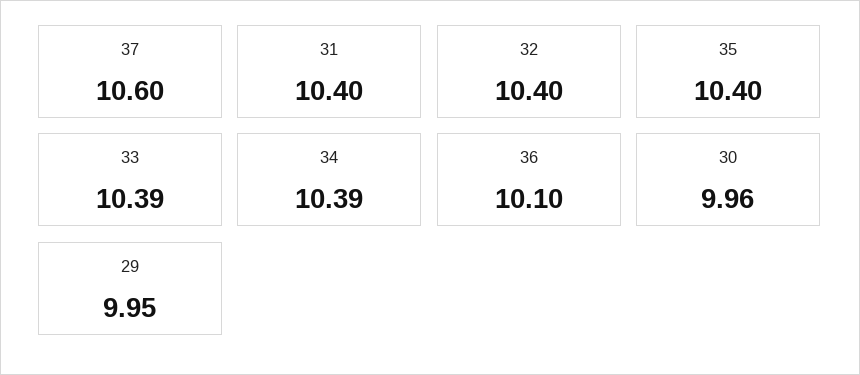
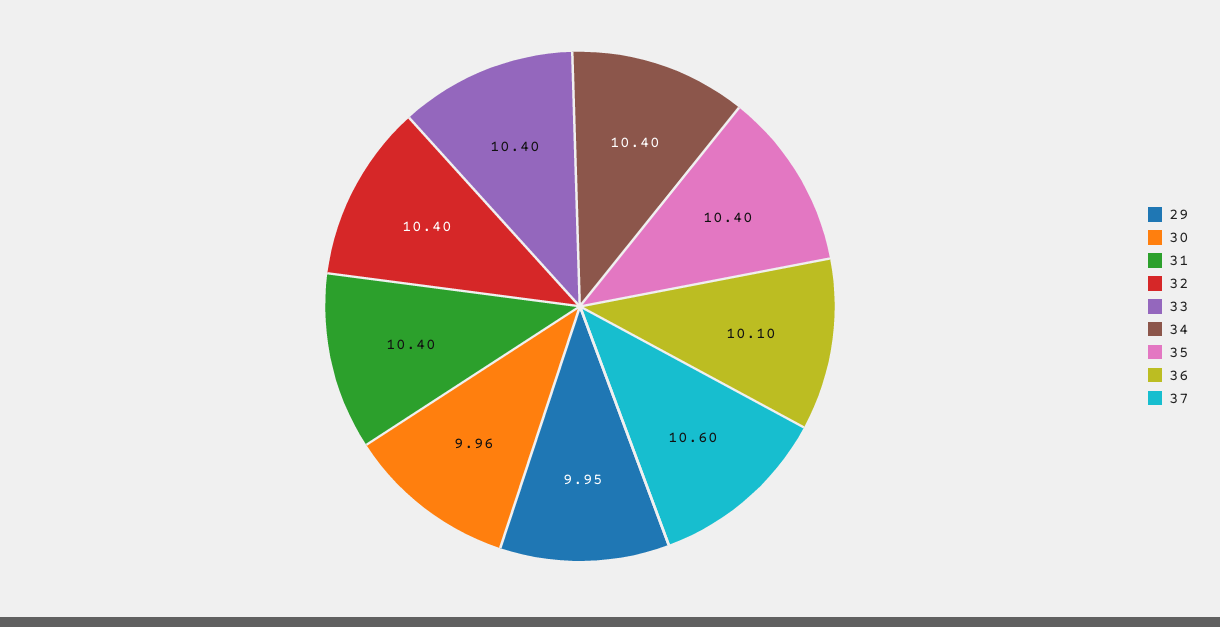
  {
    "37": 10.6,
    "31": 10.4,
    "32": 10.4,
    "35": 10.4,
-   "33": 10.39,
+   "33": 10.4,
-   "34": 10.39,
+   "34": 10.4,
    "36": 10.1,
    "30": 9.96,
    "29": 9.95
  }

